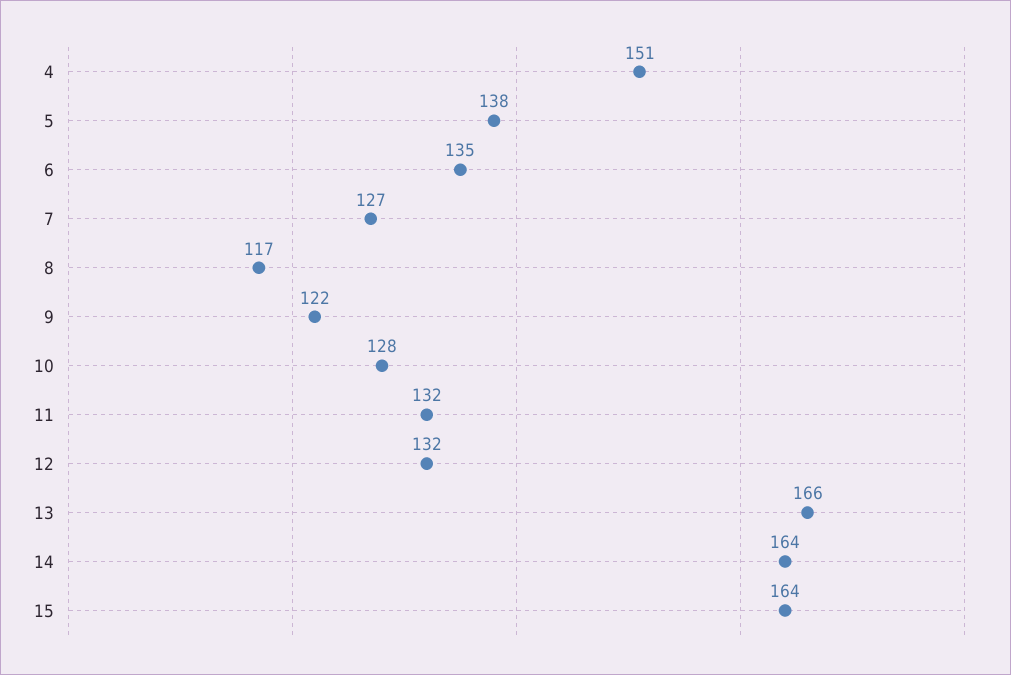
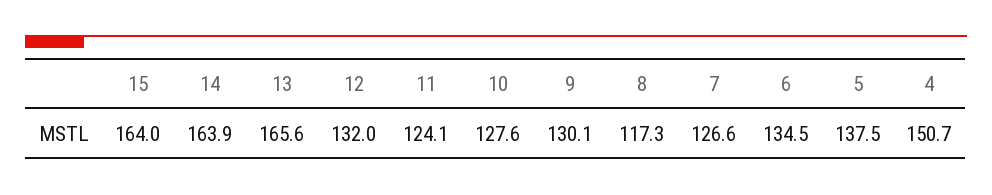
  {
    "4": 150.7,
    "5": 137.5,
    "6": 134.5,
    "7": 126.6,
    "8": 117.3,
-   "9": 122,
+   "9": 130.1,
    "10": 127.6,
-   "11": 132,
+   "11": 124.1,
    "12": 132,
    "13": 165.6,
    "14": 163.9,
    "15": 164
  }

